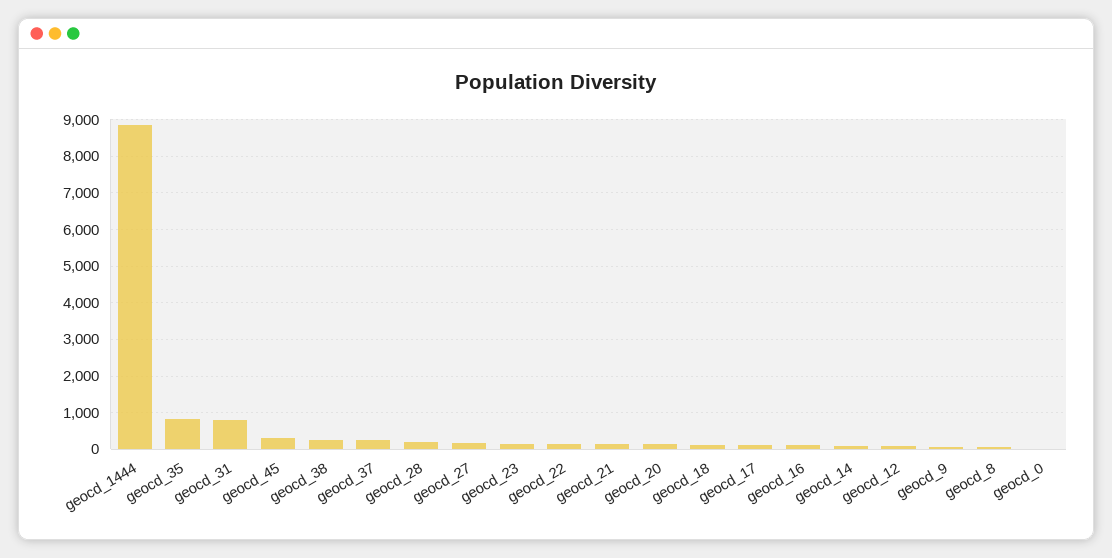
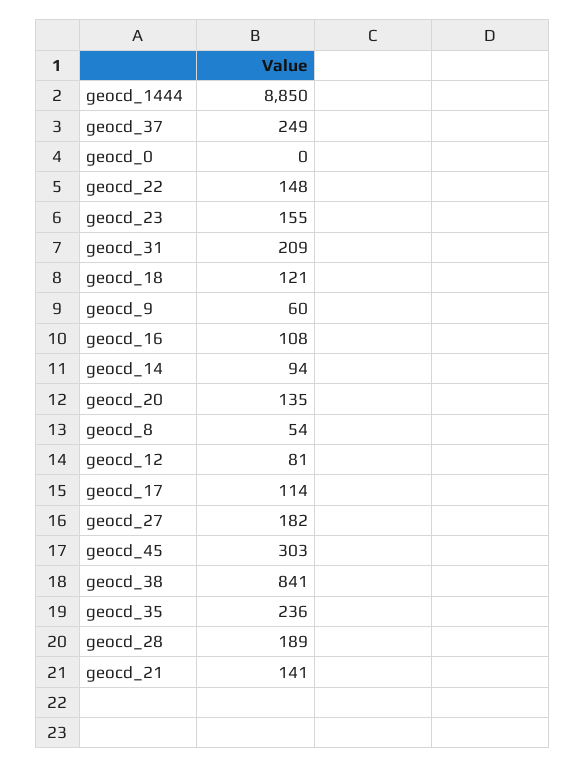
  {
    "geocd_1444": 8850,
-   "geocd_35": 800,
+   "geocd_35": 236,
-   "geocd_31": 800,
+   "geocd_31": 209,
    "geocd_45": 303,
-   "geocd_38": 200,
+   "geocd_38": 841,
    "geocd_37": 249,
    "geocd_28": 189,
    "geocd_27": 182,
    "geocd_23": 155,
    "geocd_22": 148,
    "geocd_21": 141,
    "geocd_20": 135,
    "geocd_18": 121,
    "geocd_17": 114,
    "geocd_16": 108,
    "geocd_14": 94,
    "geocd_12": 81,
    "geocd_9": 60,
    "geocd_8": 54,
    "geocd_0": 0
  }

